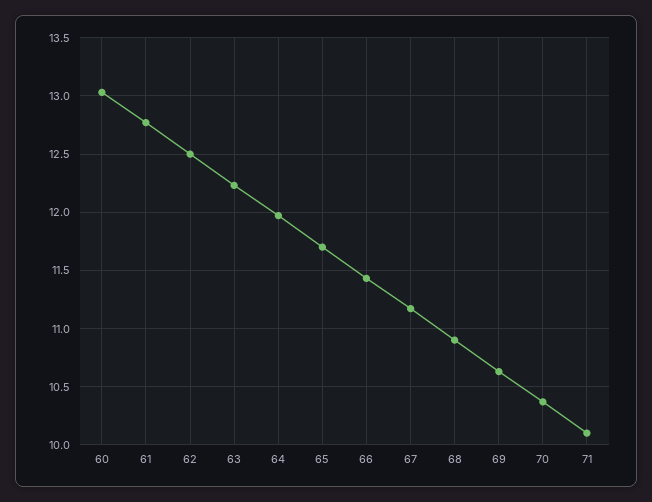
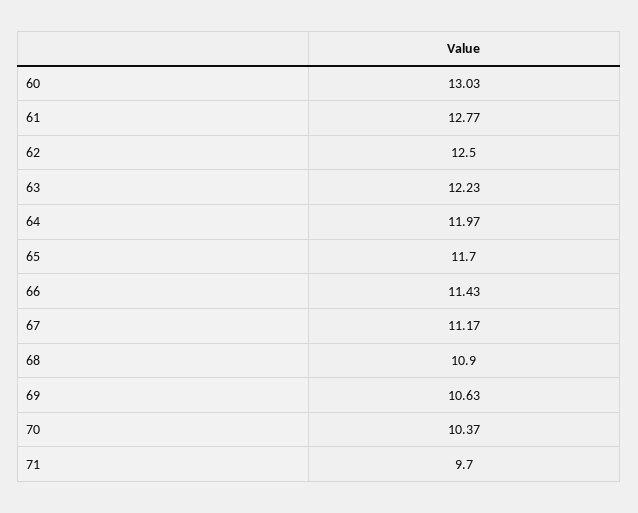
  {
    "60": 13.03,
    "61": 12.77,
    "62": 12.5,
    "63": 12.23,
    "64": 11.97,
    "65": 11.7,
    "66": 11.43,
    "67": 11.17,
    "68": 10.9,
    "69": 10.63,
    "70": 10.37,
-   "71": 10.1
+   "71": 9.7
  }

